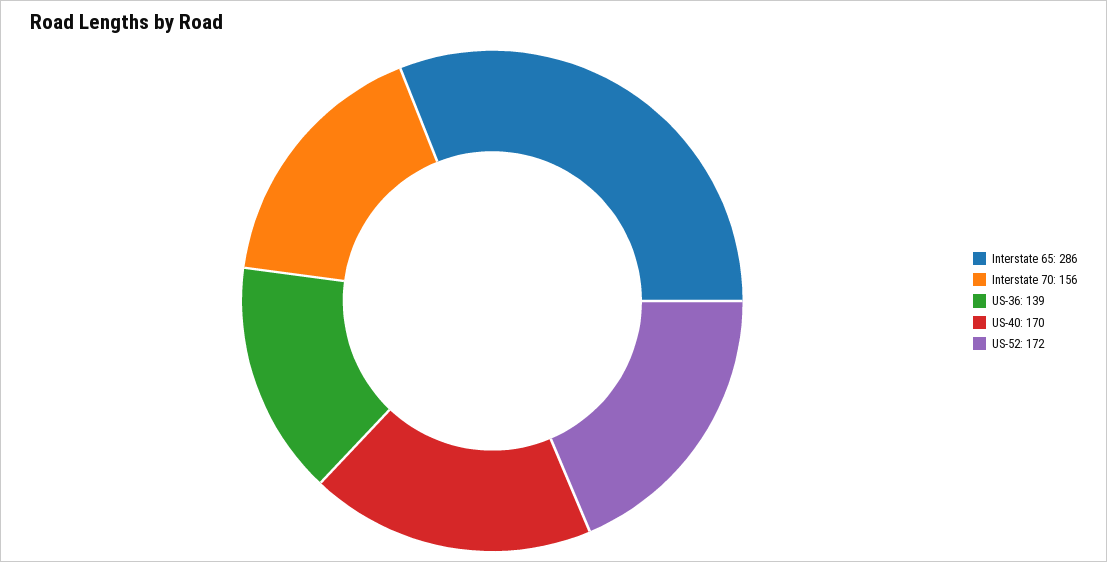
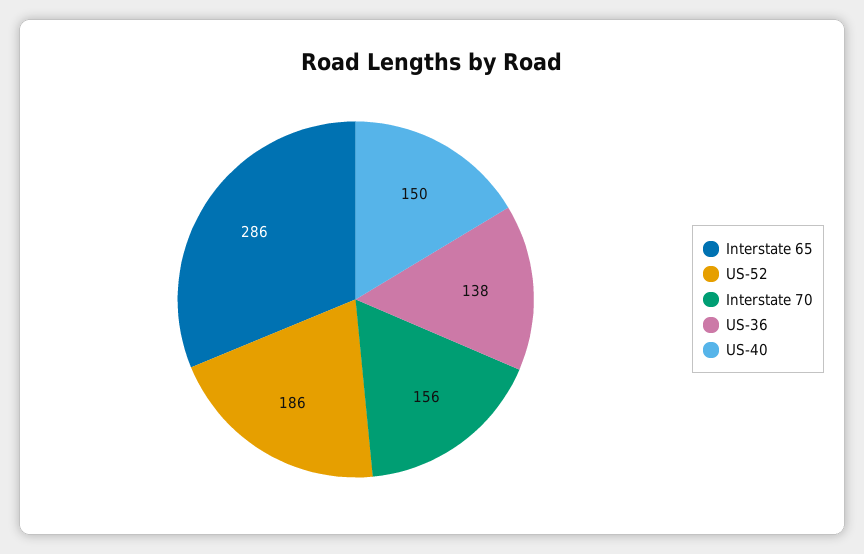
  {
    "Interstate 65": 286,
    "Interstate 70": 156,
-   "US-36": 139,
+   "US-36": 138,
-   "US-40": 170,
+   "US-40": 150,
-   "US-52": 172
+   "US-52": 186
  }

